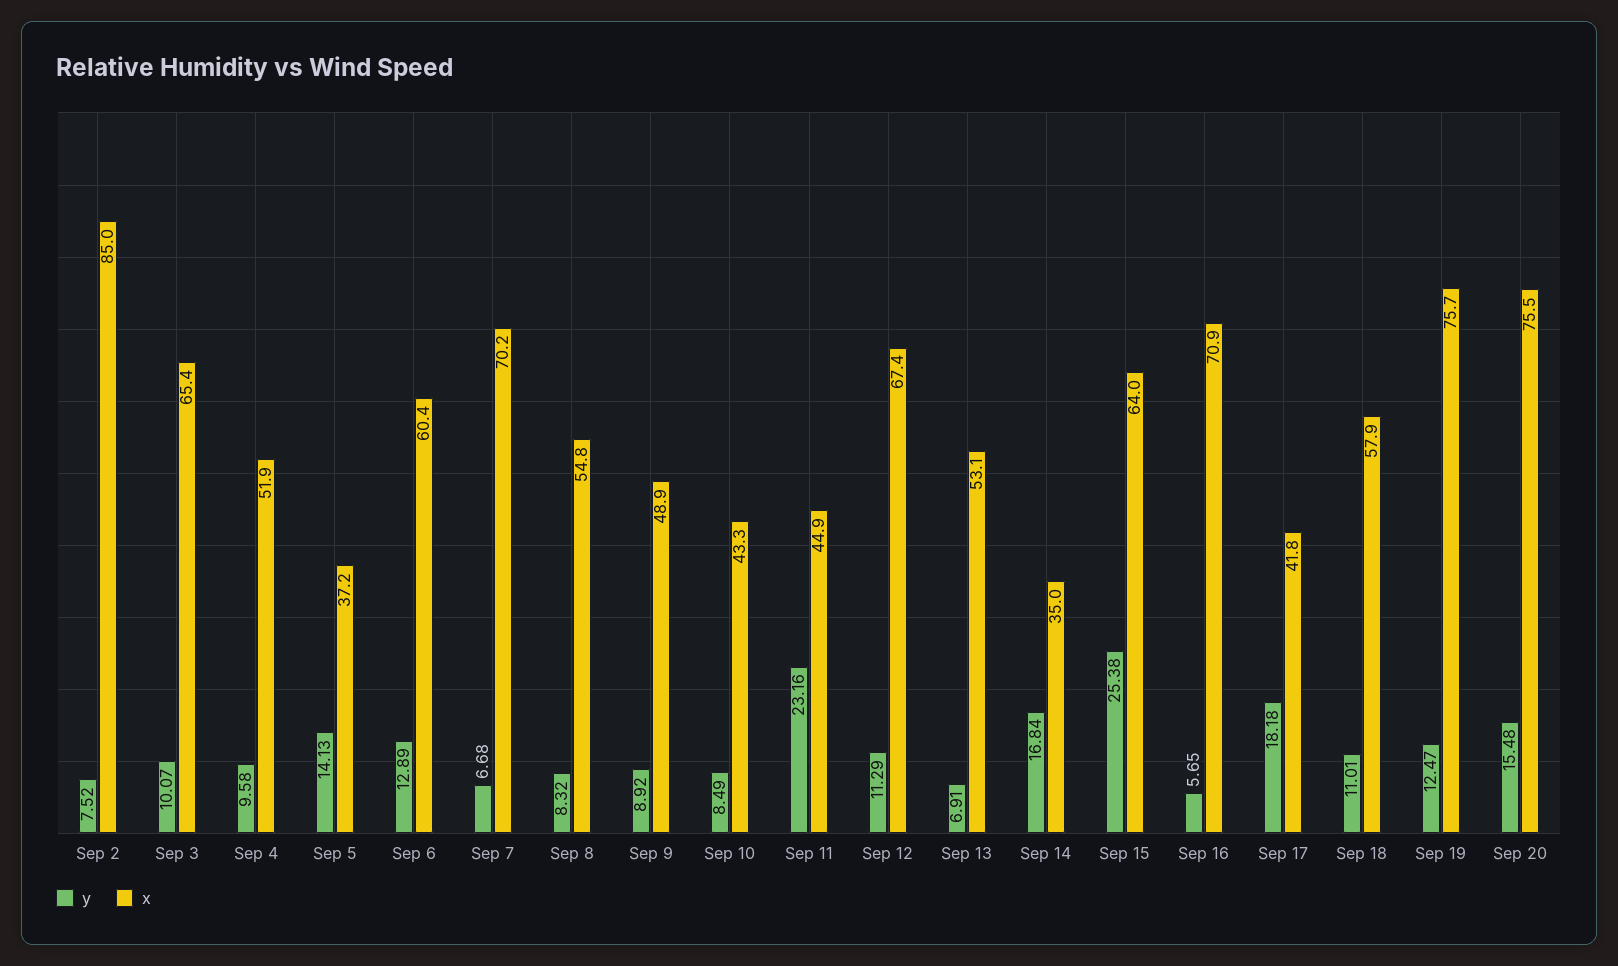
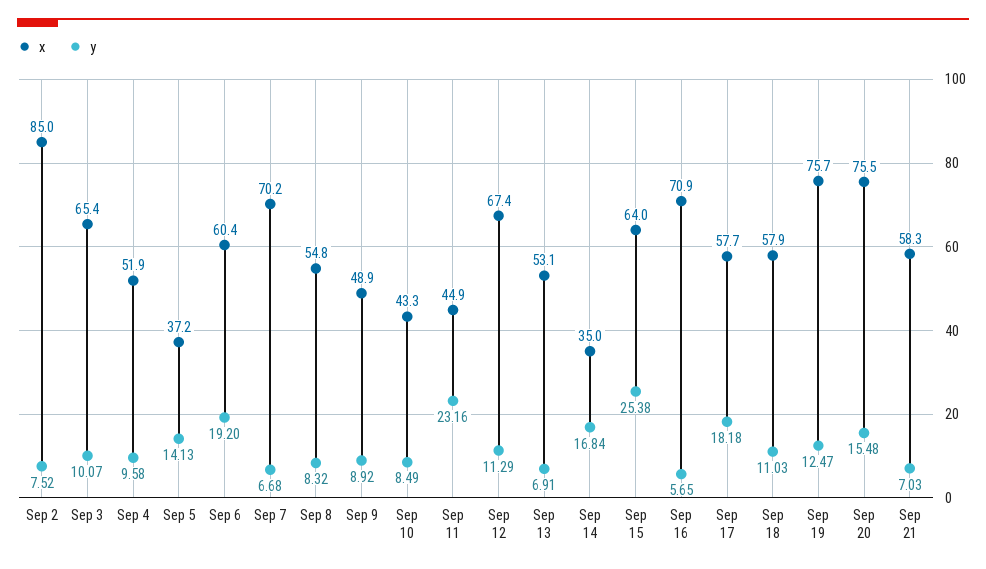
  {
    "y": {
      "Sep 2": 7.52,
      "Sep 3": 10.07,
      "Sep 4": 9.58,
      "Sep 5": 14.13,
-     "Sep 6": 12.89,
+     "Sep 6": 19.2,
      "Sep 7": 6.68,
      "Sep 8": 8.32,
      "Sep 9": 8.92,
      "Sep 10": 8.49,
      "Sep 11": 23.16,
      "Sep 12": 11.29,
      "Sep 13": 6.91,
      "Sep 14": 16.84,
      "Sep 15": 25.38,
      "Sep 16": 5.65,
      "Sep 17": 18.18,
-     "Sep 18": 11.01,
+     "Sep 18": 11.03,
      "Sep 19": 12.47,
-     "Sep 20": 15.48
+     "Sep 20": 15.48,
+     "Sep 21": 7.03
    },
    "x": {
      "Sep 2": 85,
      "Sep 3": 65.4,
      "Sep 4": 51.9,
      "Sep 5": 37.2,
      "Sep 6": 60.4,
      "Sep 7": 70.2,
      "Sep 8": 54.8,
      "Sep 9": 48.9,
      "Sep 10": 43.3,
      "Sep 11": 44.9,
      "Sep 12": 67.4,
      "Sep 13": 53.1,
      "Sep 14": 35,
      "Sep 15": 64,
      "Sep 16": 70.9,
-     "Sep 17": 41.8,
+     "Sep 17": 57.7,
      "Sep 18": 57.9,
      "Sep 19": 75.7,
-     "Sep 20": 75.5
+     "Sep 20": 75.5,
+     "Sep 21": 58.3
    }
  }

